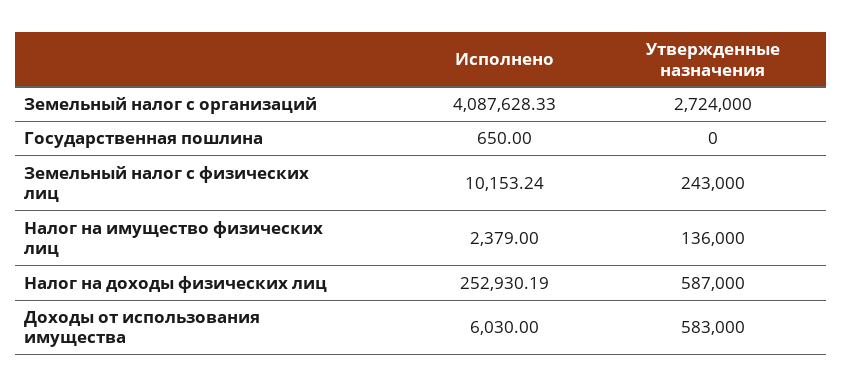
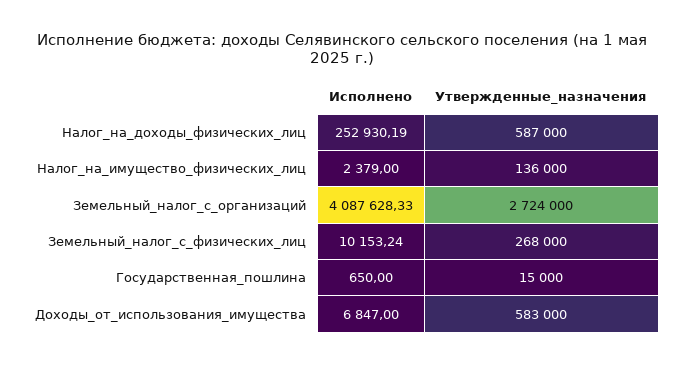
  {
    "Исполнено": {
      "Земельный налог с организаций": 4087628.33,
      "Государственная пошлина": 650,
      "Земельный налог с физических лиц": 10153.24,
      "Налог на имущество физических лиц": 2379,
      "Налог на доходы физических лиц": 252930.19,
-     "Доходы от использования имущества": 6030
+     "Доходы от использования имущества": 6847
    },
    "Утвержденные назначения": {
      "Земельный налог с организаций": 2724000,
-     "Государственная пошлина": 0,
+     "Государственная пошлина": 15000,
-     "Земельный налог с физических лиц": 243000,
+     "Земельный налог с физических лиц": 268000,
      "Налог на имущество физических лиц": 136000,
      "Налог на доходы физических лиц": 587000,
      "Доходы от использования имущества": 583000
    }
  }

